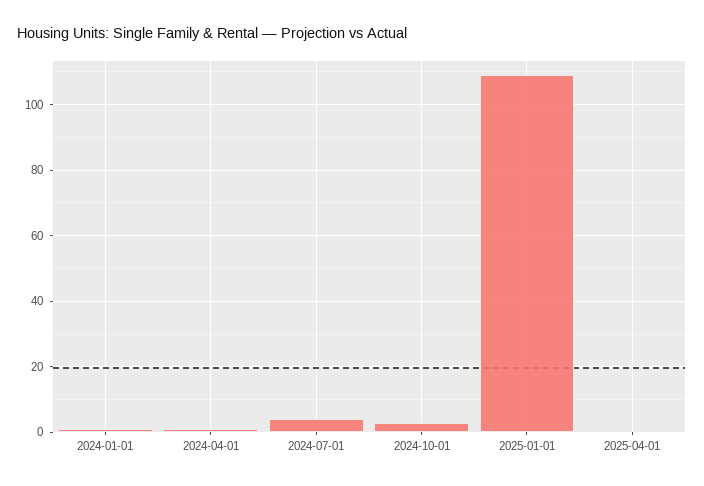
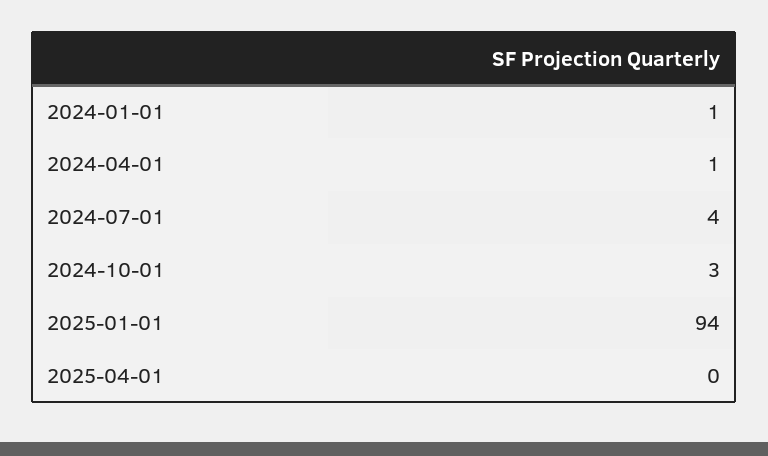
  {
    "2024-01-01": 1,
    "2024-04-01": 1,
    "2024-07-01": 4,
    "2024-10-01": 3,
-   "2025-01-01": 110,
+   "2025-01-01": 94,
    "2025-04-01": 0
  }

